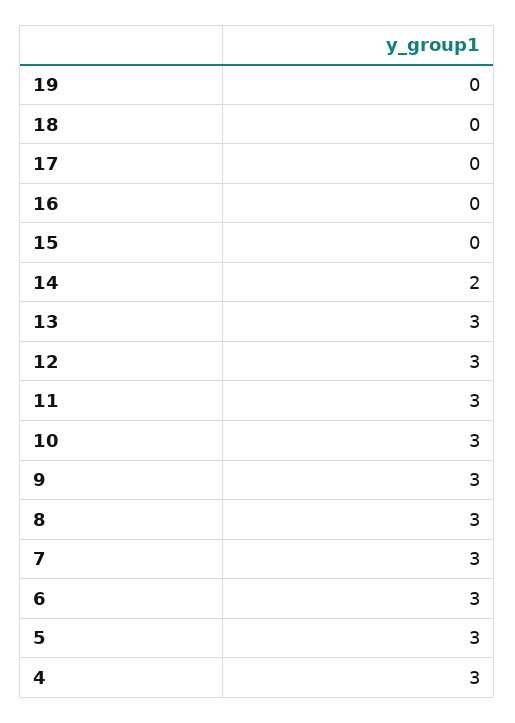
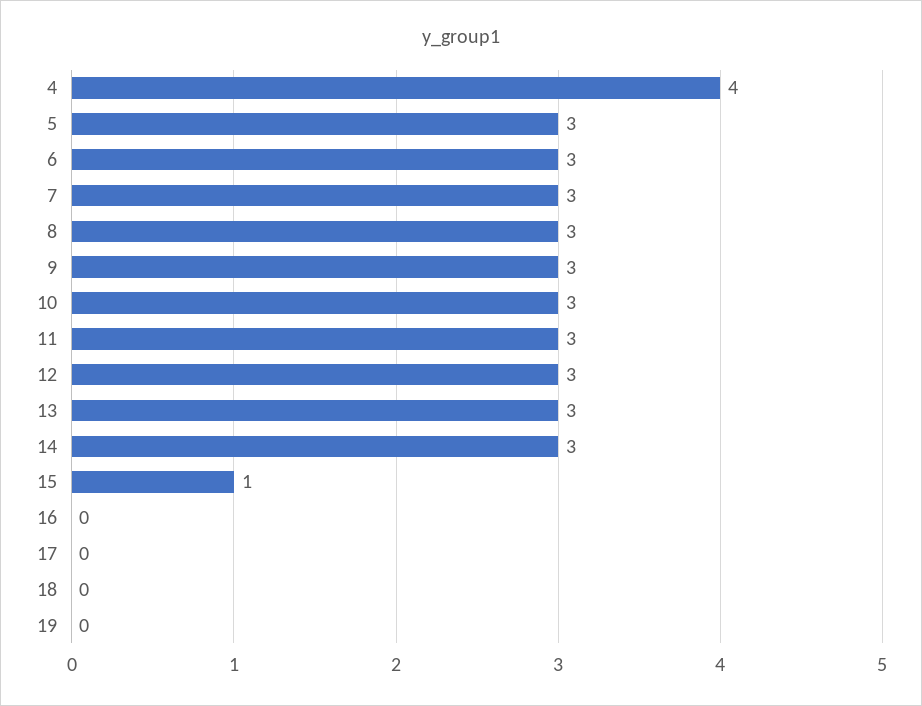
  {
    "19": 0,
    "18": 0,
    "17": 0,
    "16": 0,
-   "15": 0,
+   "15": 1,
-   "14": 2,
+   "14": 3,
    "13": 3,
    "12": 3,
    "11": 3,
    "10": 3,
    "9": 3,
    "8": 3,
    "7": 3,
    "6": 3,
    "5": 3,
-   "4": 3
+   "4": 4
  }

